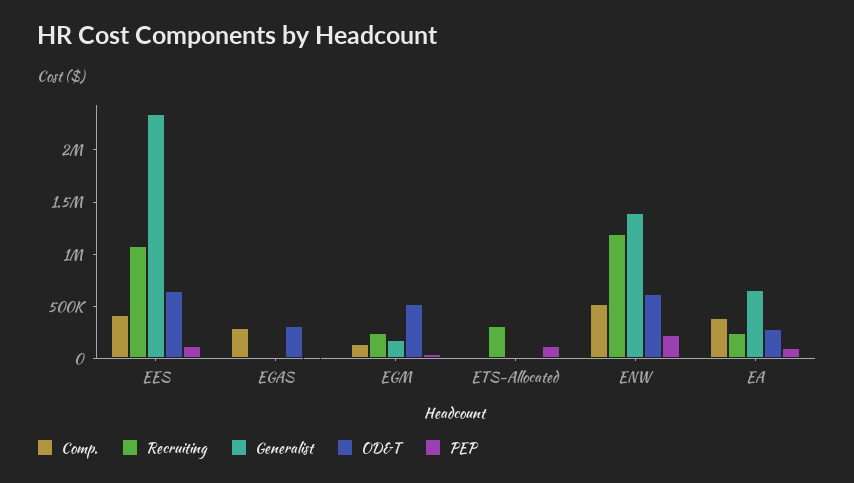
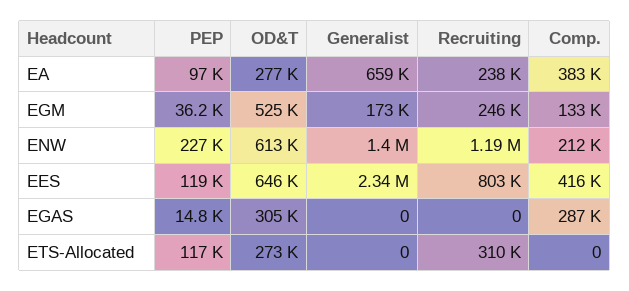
  {
    "Comp.": {
      "EES": 416000,
      "EGAS": 287000,
      "EGM": 133000,
      "ETS-Allocated": 0,
-     "ENW": 500000,
+     "ENW": 212000,
      "EA": 383000
    },
    "Recruiting": {
-     "EES": 1100000,
+     "EES": 803000,
      "EGAS": 0,
      "EGM": 246000,
      "ETS-Allocated": 310000,
      "ENW": 1190000,
      "EA": 238000
    },
    "Generalist": {
      "EES": 2340000,
      "EGAS": 0,
      "EGM": 173000,
      "ETS-Allocated": 0,
      "ENW": 1400000,
      "EA": 659000
    },
    "OD&T": {
      "EES": 646000,
      "EGAS": 305000,
      "EGM": 525000,
-     "ETS-Allocated": 0,
+     "ETS-Allocated": 273000,
      "ENW": 613000,
      "EA": 277000
    },
    "PEP": {
      "EES": 119000,
      "EGAS": 14800,
      "EGM": 36200,
      "ETS-Allocated": 117000,
      "ENW": 227000,
      "EA": 97000
    }
  }

